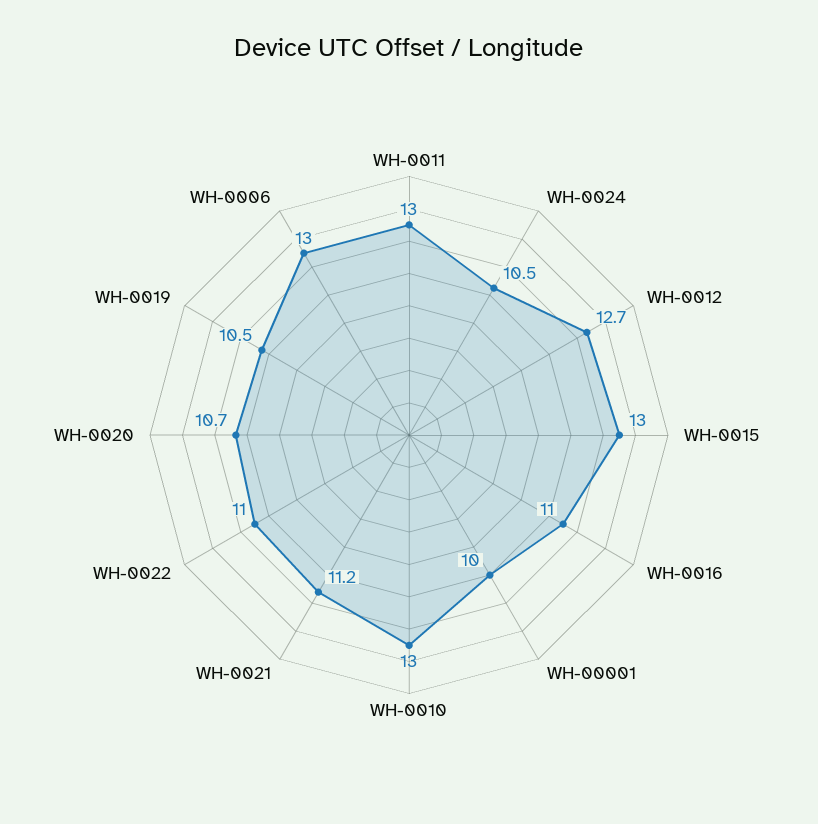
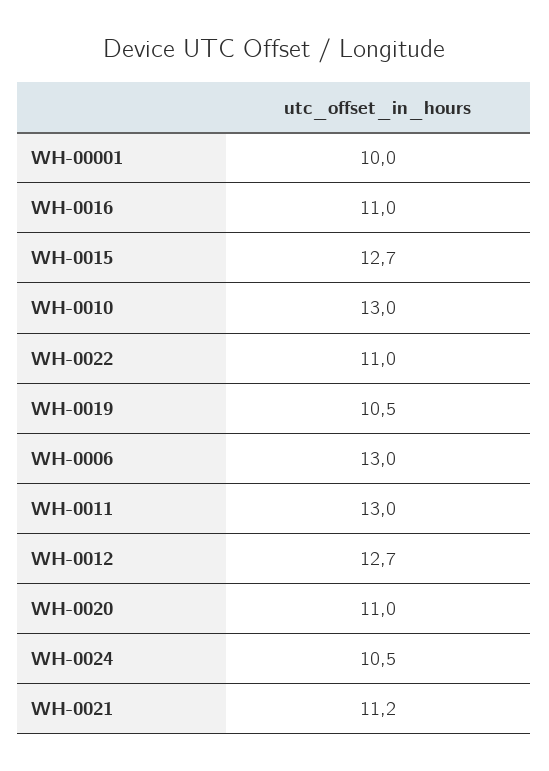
  {
    "WH-0011": 13,
    "WH-0024": 10.5,
    "WH-0012": 12.7,
-   "WH-0015": 13,
+   "WH-0015": 12.7,
    "WH-0016": 11,
    "WH-00001": 10,
    "WH-0010": 13,
    "WH-0021": 11.2,
    "WH-0022": 11,
-   "WH-0020": 10.7,
+   "WH-0020": 11,
    "WH-0019": 10.5,
    "WH-0006": 13
  }

